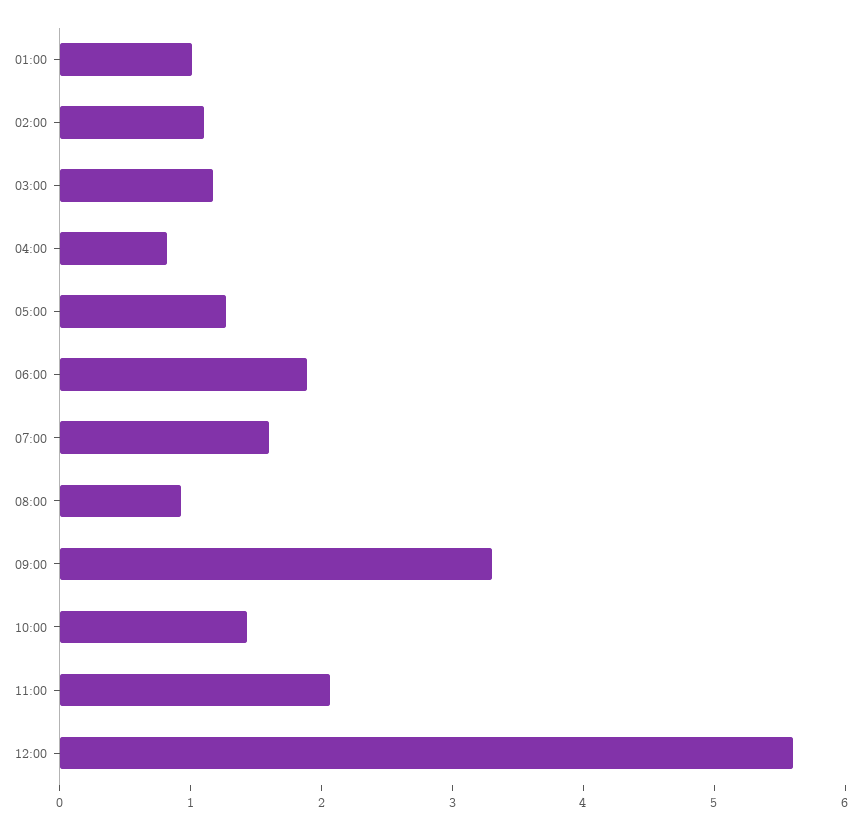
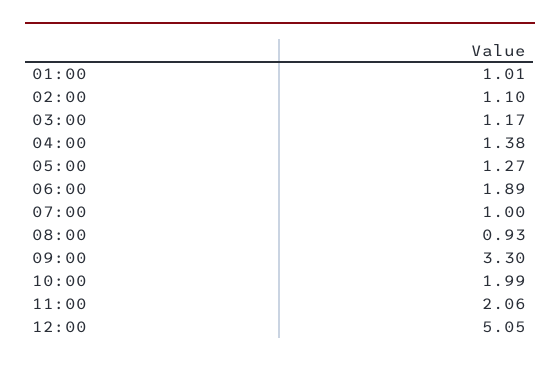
  {
    "01:00": 1.01,
    "02:00": 1.1,
    "03:00": 1.17,
-   "04:00": 0.8,
+   "04:00": 1.38,
    "05:00": 1.27,
    "06:00": 1.89,
-   "07:00": 1.6,
+   "07:00": 1,
    "08:00": 0.93,
    "09:00": 3.3,
-   "10:00": 1.4,
+   "10:00": 1.99,
    "11:00": 2.06,
-   "12:00": 5.6
+   "12:00": 5.05
  }

